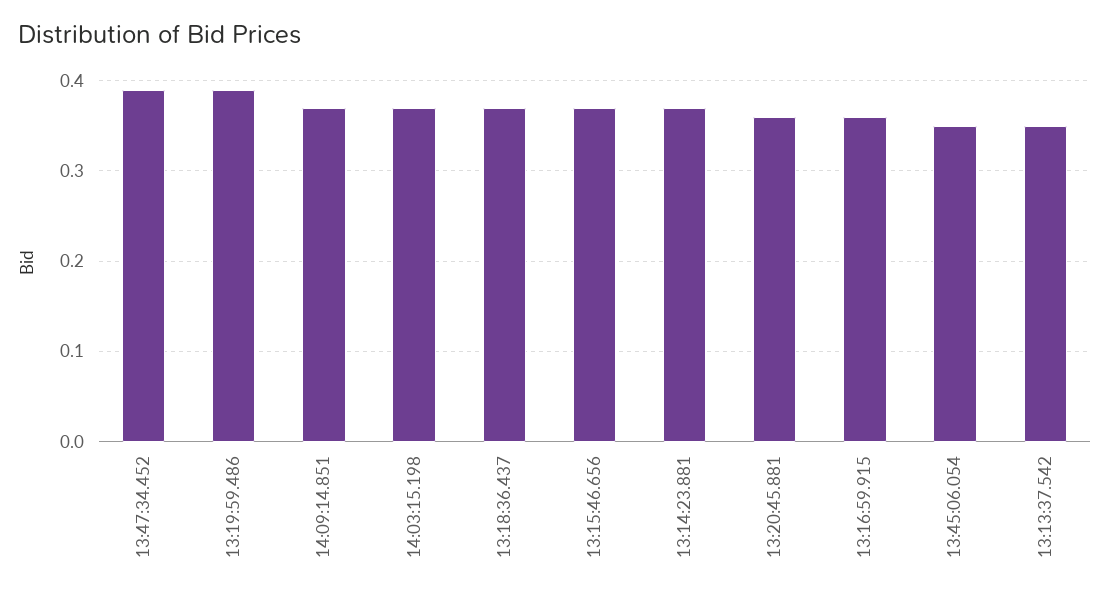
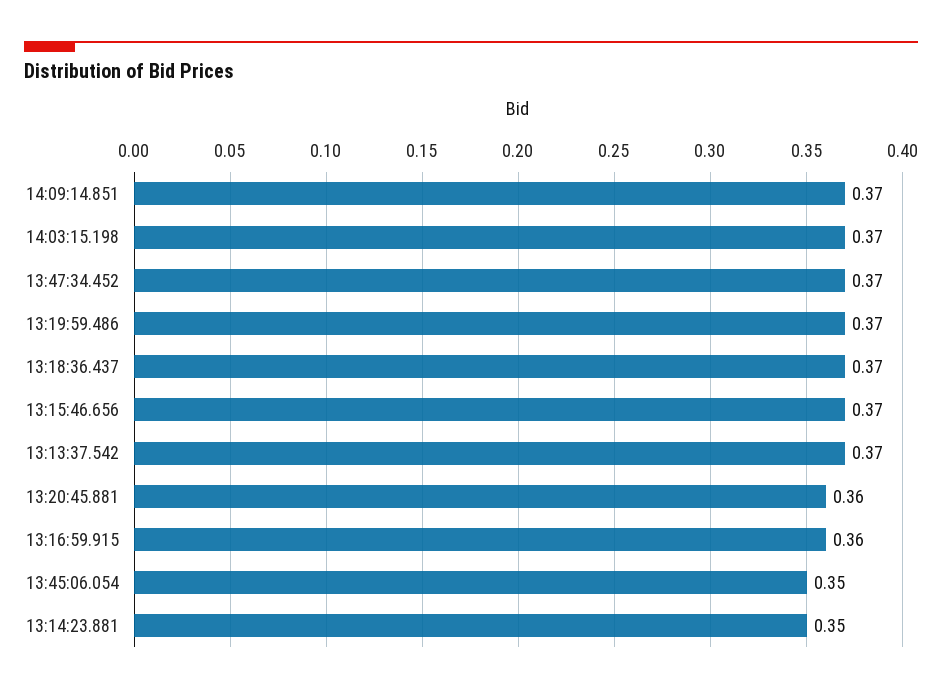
  {
-   "13:47:34.452": 0.39,
+   "13:47:34.452": 0.37,
-   "13:19:59.486": 0.39,
+   "13:19:59.486": 0.37,
    "14:09:14.851": 0.37,
    "14:03:15.198": 0.37,
    "13:18:36.437": 0.37,
    "13:15:46.656": 0.37,
-   "13:14:23.881": 0.37,
+   "13:14:23.881": 0.35,
    "13:20:45.881": 0.36,
    "13:16:59.915": 0.36,
    "13:45:06.054": 0.35,
-   "13:13:37.542": 0.35
+   "13:13:37.542": 0.37
  }

